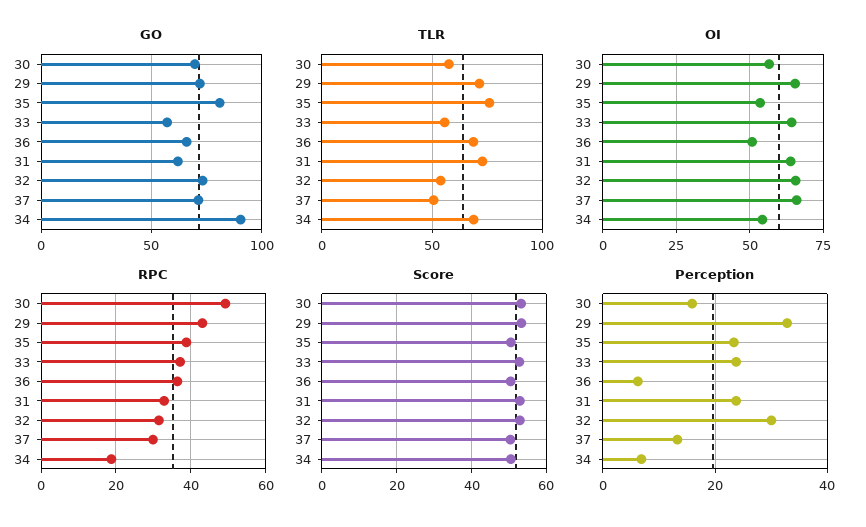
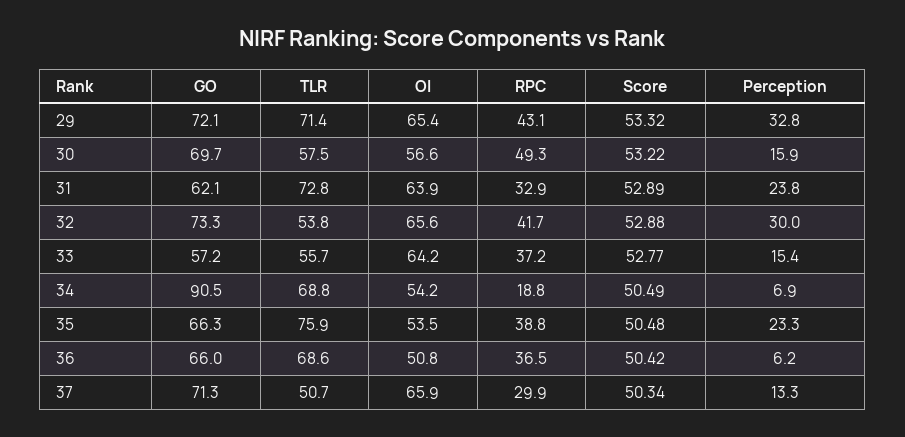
  {
    "GO": {
      "30": 69.7,
      "29": 72.1,
-     "35": 80,
+     "35": 66.3,
      "33": 57.2,
      "36": 66,
      "31": 62.1,
      "32": 73.3,
      "37": 71.3,
      "34": 90.5
    },
    "TLR": {
      "30": 57.5,
      "29": 71.4,
      "35": 75.9,
      "33": 55.7,
      "36": 68.6,
      "31": 72.8,
      "32": 53.8,
      "37": 50.7,
      "34": 68.8
    },
    "OI": {
      "30": 56.6,
      "29": 65.4,
      "35": 53.5,
      "33": 64.2,
      "36": 50.8,
      "31": 63.9,
      "32": 65.6,
      "37": 65.9,
      "34": 54.2
    },
    "RPC": {
      "30": 49.3,
      "29": 43.1,
      "35": 38.8,
      "33": 37.2,
      "36": 36.5,
      "31": 32.9,
-     "32": 32,
+     "32": 41.7,
      "37": 29.9,
      "34": 18.8
    },
    "Score": {
      "30": 53.22,
      "29": 53.32,
      "35": 50.48,
      "33": 52.77,
      "36": 50.42,
      "31": 52.89,
      "32": 52.88,
      "37": 50.34,
      "34": 50.49
    },
    "Perception": {
      "30": 15.9,
      "29": 32.8,
      "35": 23.3,
-     "33": 24,
+     "33": 15.4,
      "36": 6.2,
      "31": 23.8,
      "32": 30,
      "37": 13.3,
      "34": 6.9
    }
  }

